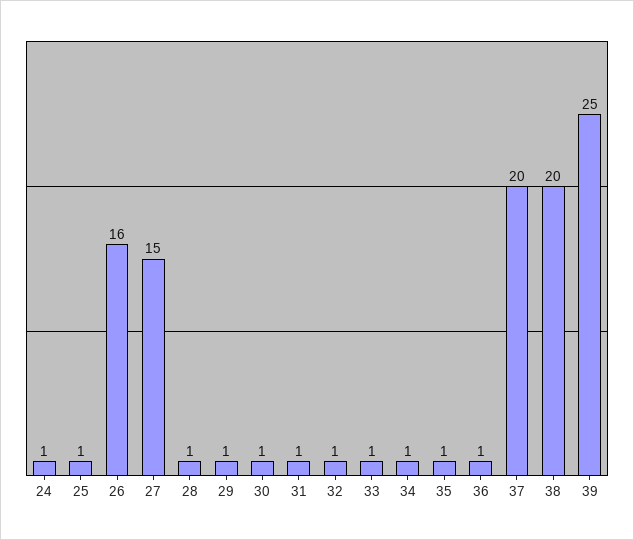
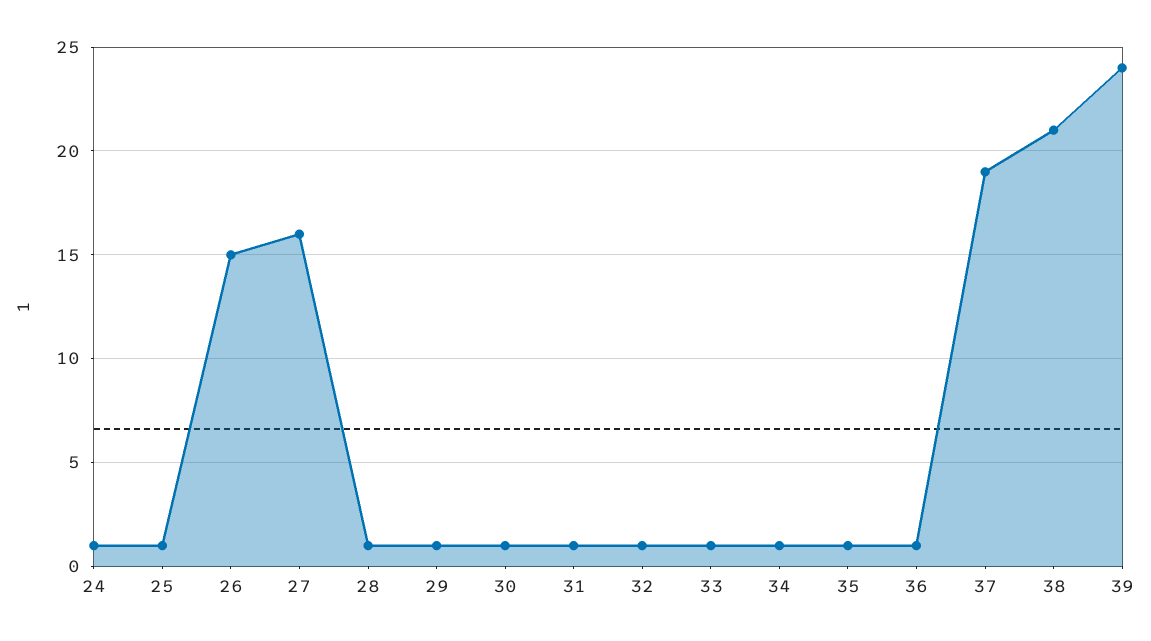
  {
    "24": 1,
    "25": 1,
-   "26": 16,
+   "26": 15,
-   "27": 15,
+   "27": 16,
    "28": 1,
    "29": 1,
    "30": 1,
    "31": 1,
    "32": 1,
    "33": 1,
    "34": 1,
    "35": 1,
    "36": 1,
-   "37": 20,
+   "37": 19,
-   "38": 20,
+   "38": 21,
-   "39": 25
+   "39": 24
  }

